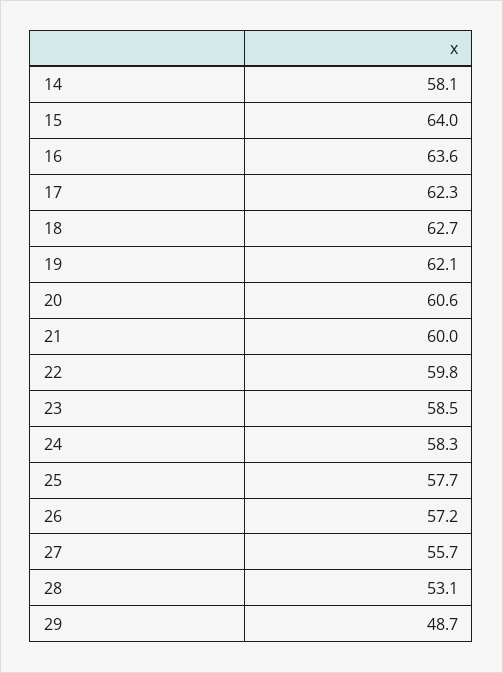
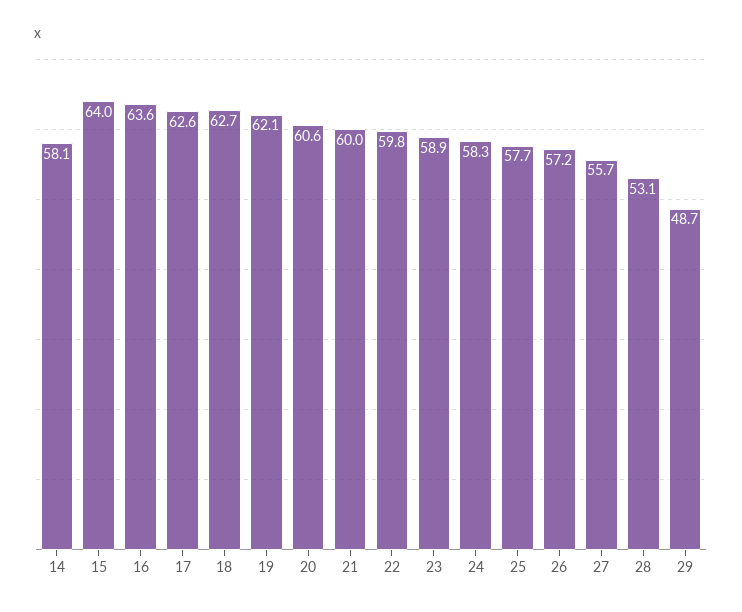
  {
    "14": 58.1,
    "15": 64,
    "16": 63.6,
-   "17": 62.3,
+   "17": 62.6,
    "18": 62.7,
    "19": 62.1,
    "20": 60.6,
    "21": 60,
    "22": 59.8,
-   "23": 58.5,
+   "23": 58.9,
    "24": 58.3,
    "25": 57.7,
    "26": 57.2,
    "27": 55.7,
    "28": 53.1,
    "29": 48.7
  }

